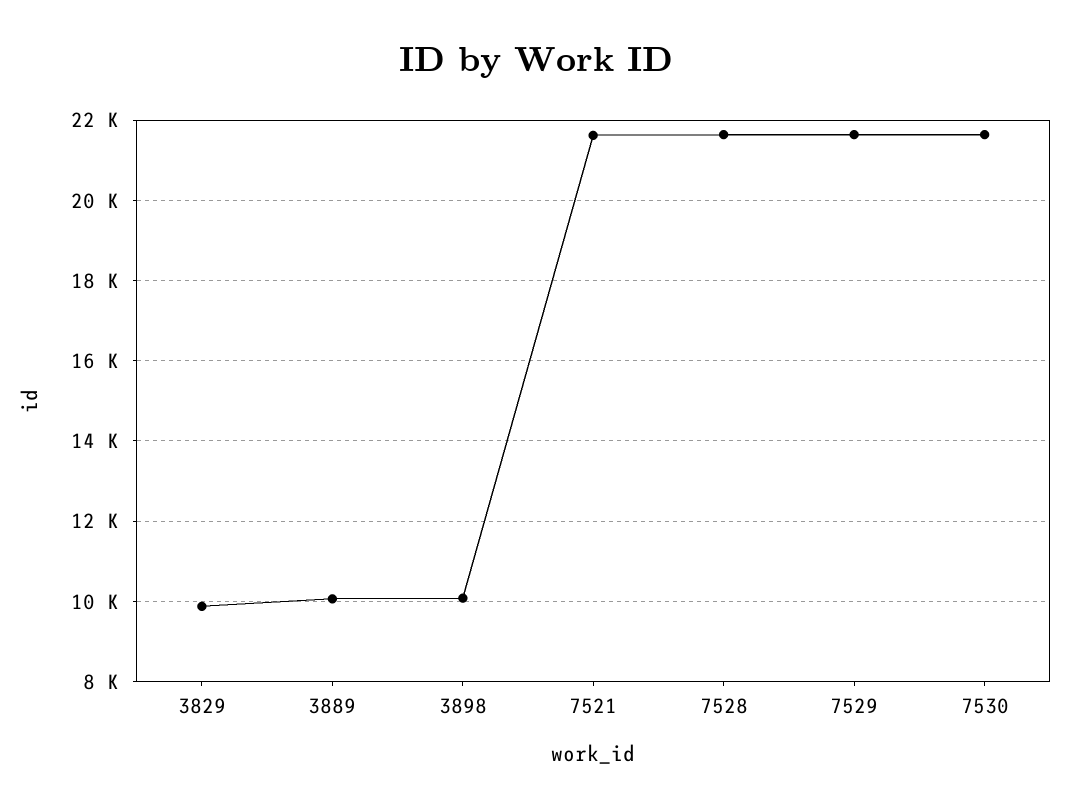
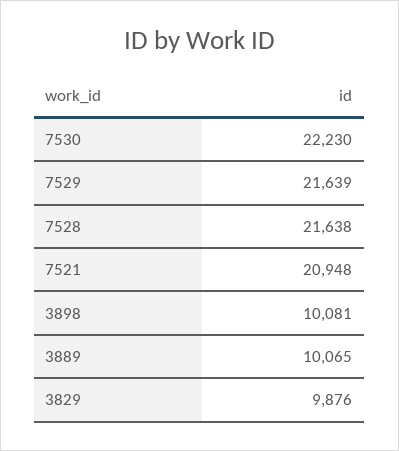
  {
    "3829": 9876,
    "3889": 10065,
    "3898": 10081,
-   "7521": 21600,
+   "7521": 20948,
    "7528": 21638,
    "7529": 21639,
-   "7530": 21600
+   "7530": 22230
  }

